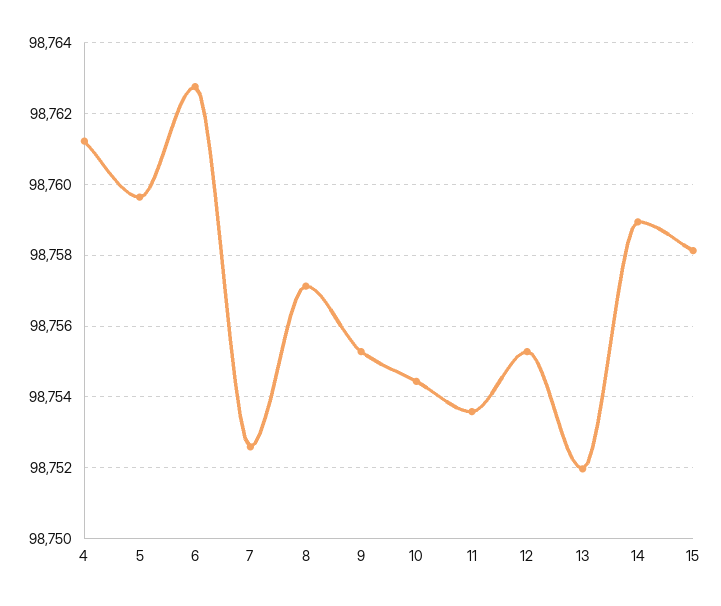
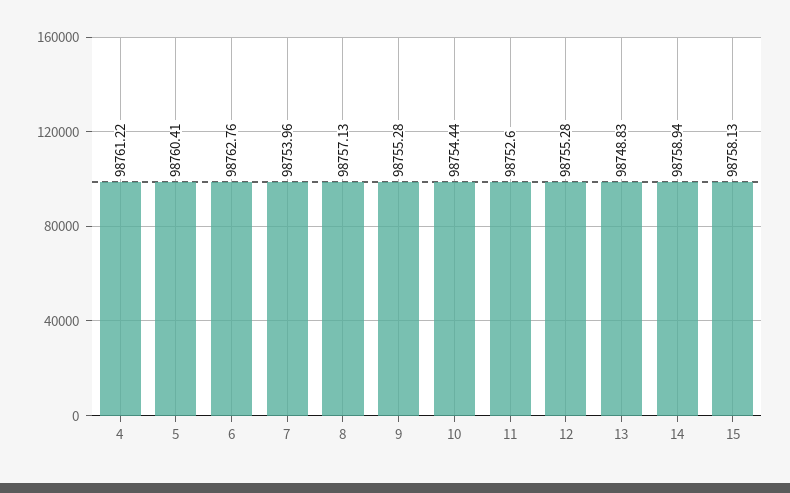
  {
    "4": 98761.22,
-   "5": 98759.6,
+   "5": 98760.41,
    "6": 98762.76,
-   "7": 98752.6,
+   "7": 98753.96,
    "8": 98757.13,
    "9": 98755.28,
    "10": 98754.44,
-   "11": 98753.6,
+   "11": 98752.6,
    "12": 98755.28,
-   "13": 98752,
+   "13": 98748.83,
    "14": 98758.94,
    "15": 98758.13
  }

